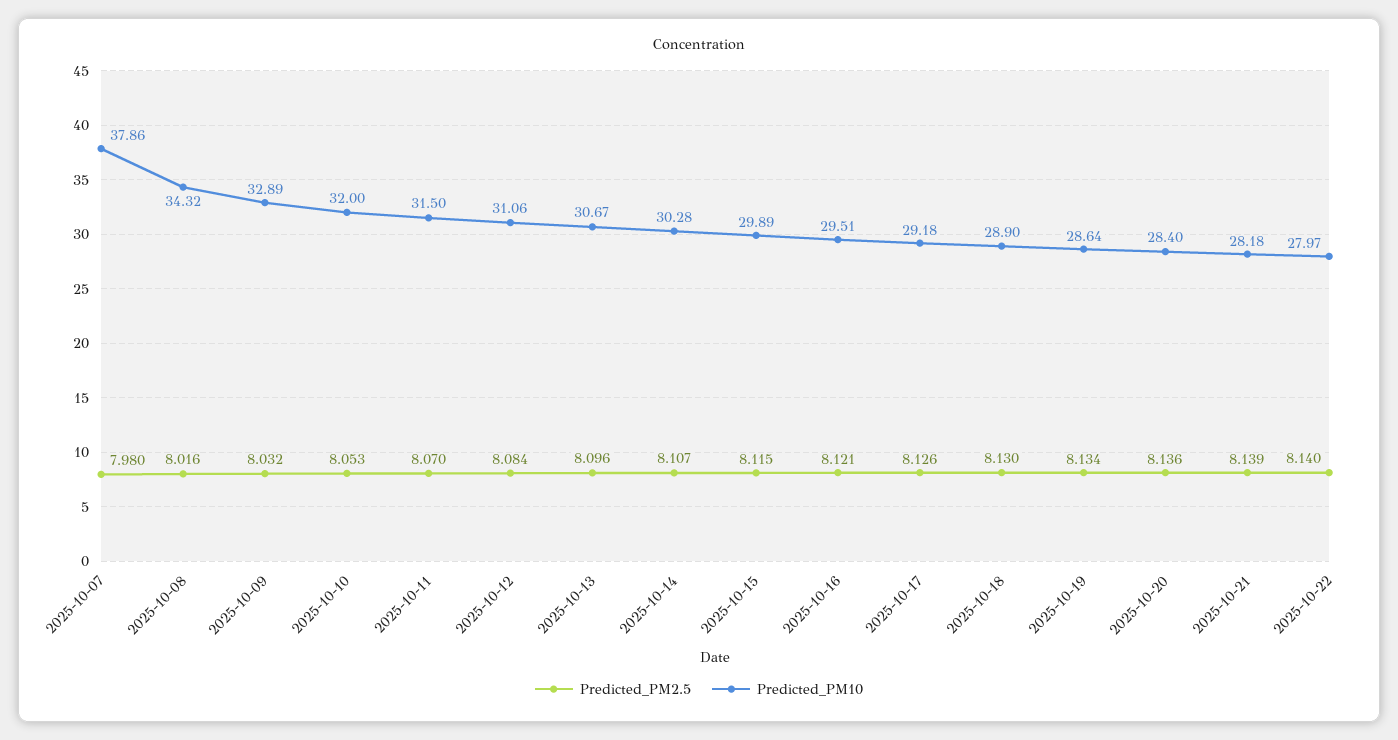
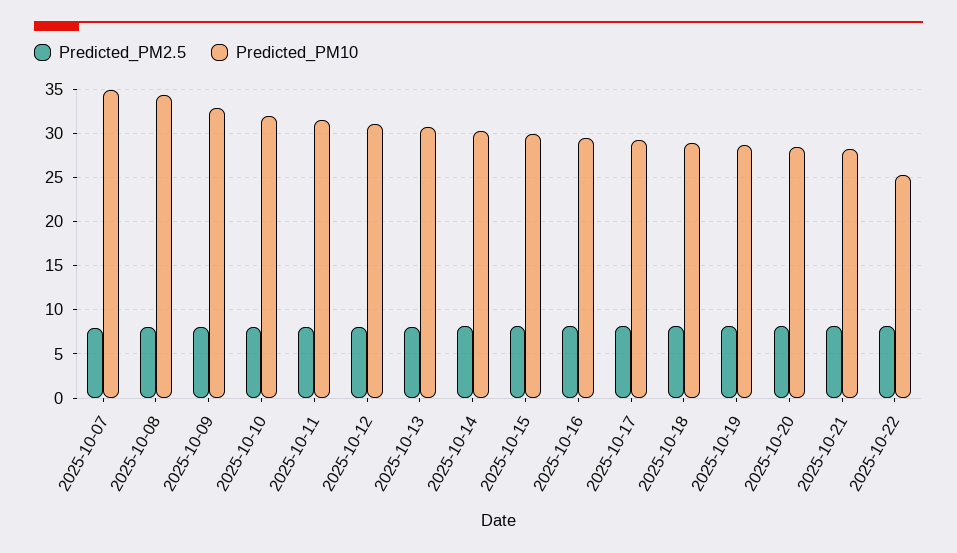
  {
    "Predicted_PM2.5": {
      "2025-10-07": 7.98,
      "2025-10-08": 8.016,
      "2025-10-09": 8.032,
      "2025-10-10": 8.053,
      "2025-10-11": 8.07,
      "2025-10-12": 8.084,
      "2025-10-13": 8.096,
      "2025-10-14": 8.107,
      "2025-10-15": 8.115,
      "2025-10-16": 8.121,
      "2025-10-17": 8.126,
      "2025-10-18": 8.13,
      "2025-10-19": 8.134,
      "2025-10-20": 8.136,
      "2025-10-21": 8.139,
      "2025-10-22": 8.14
    },
    "Predicted_PM10": {
-     "2025-10-07": 37.86,
+     "2025-10-07": 35,
      "2025-10-08": 34.32,
      "2025-10-09": 32.89,
      "2025-10-10": 32,
      "2025-10-11": 31.5,
      "2025-10-12": 31.06,
      "2025-10-13": 30.67,
      "2025-10-14": 30.28,
      "2025-10-15": 29.89,
      "2025-10-16": 29.51,
      "2025-10-17": 29.18,
      "2025-10-18": 28.9,
      "2025-10-19": 28.64,
      "2025-10-20": 28.4,
      "2025-10-21": 28.18,
-     "2025-10-22": 27.97
+     "2025-10-22": 25
    }
  }

